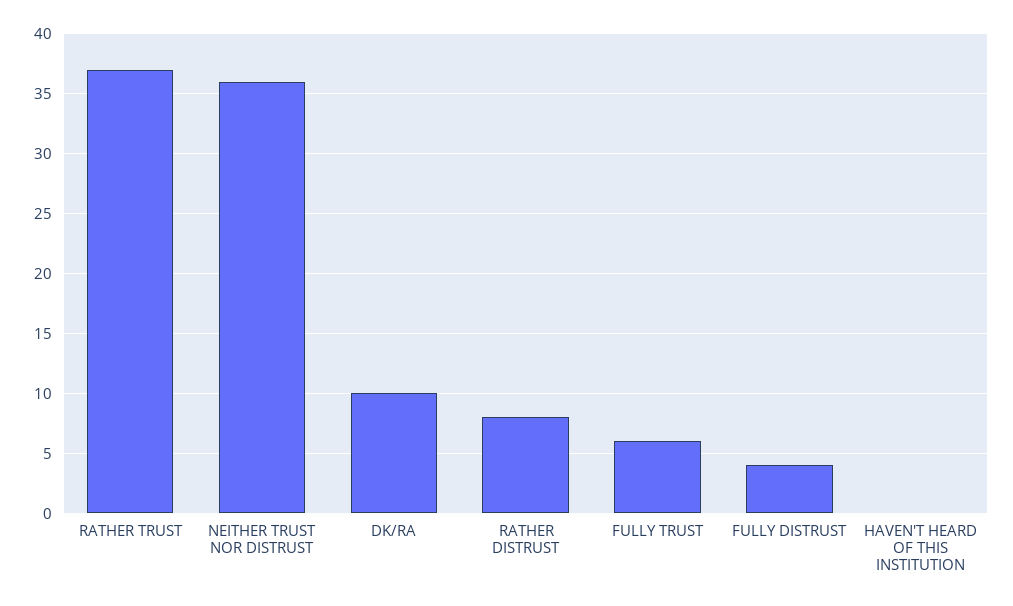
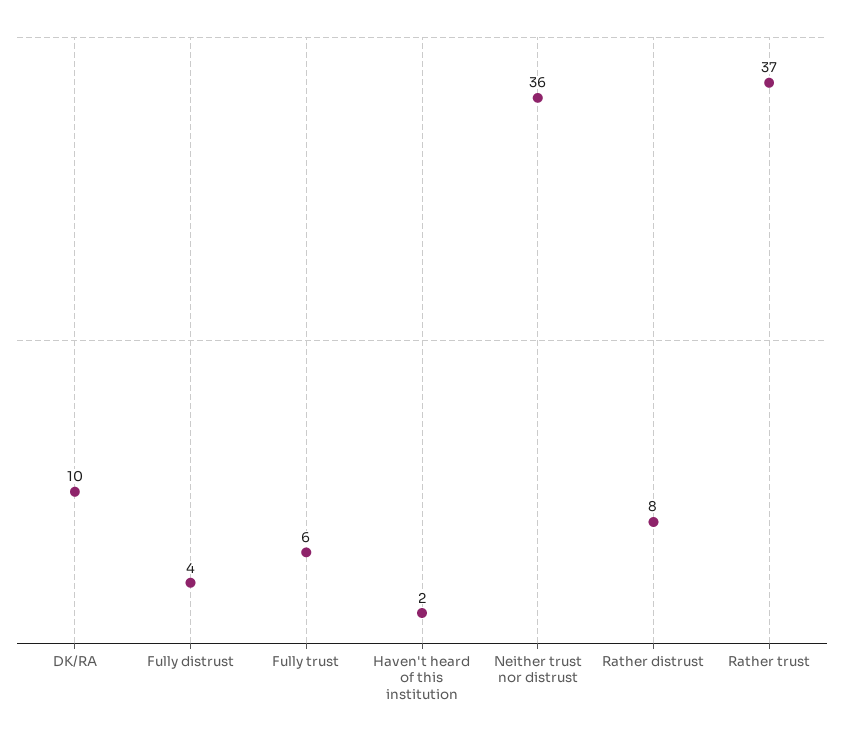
  {
    "RATHER TRUST": 37,
    "NEITHER TRUST NOR DISTRUST": 36,
    "DK/RA": 10,
    "RATHER DISTRUST": 8,
    "FULLY TRUST": 6,
    "FULLY DISTRUST": 4,
-   "HAVEN'T HEARD OF THIS INSTITUTION": 0
+   "HAVEN'T HEARD OF THIS INSTITUTION": 2
  }

